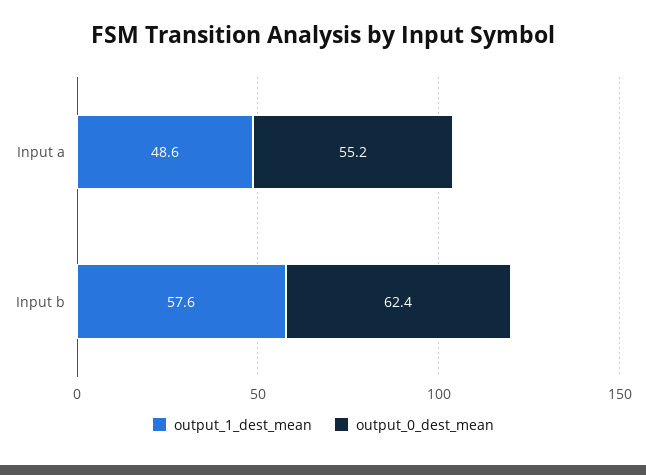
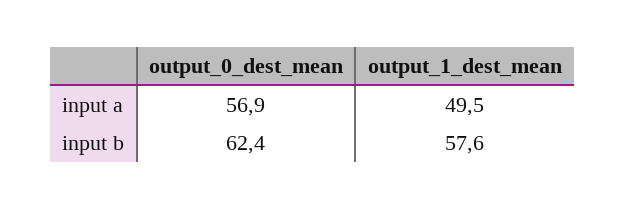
  {
    "output_1_dest_mean": {
-     "Input a": 48.6,
+     "Input a": 49.5,
      "Input b": 57.6
    },
    "output_0_dest_mean": {
-     "Input a": 55.2,
+     "Input a": 56.9,
      "Input b": 62.4
    }
  }

